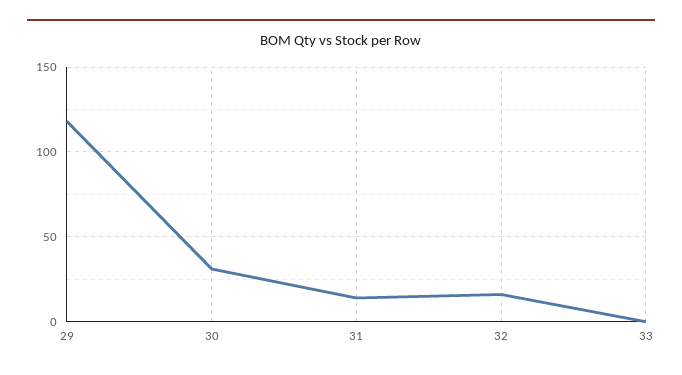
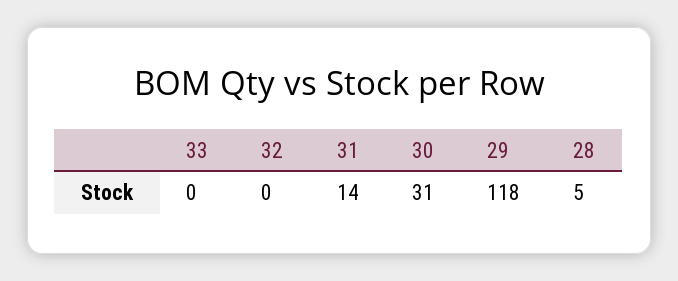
  {
    "29": 118,
    "30": 31,
    "31": 14,
-   "32": 15,
+   "32": 0,
-   "33": 0
+   "33": 0,
+   "28": 5
  }

